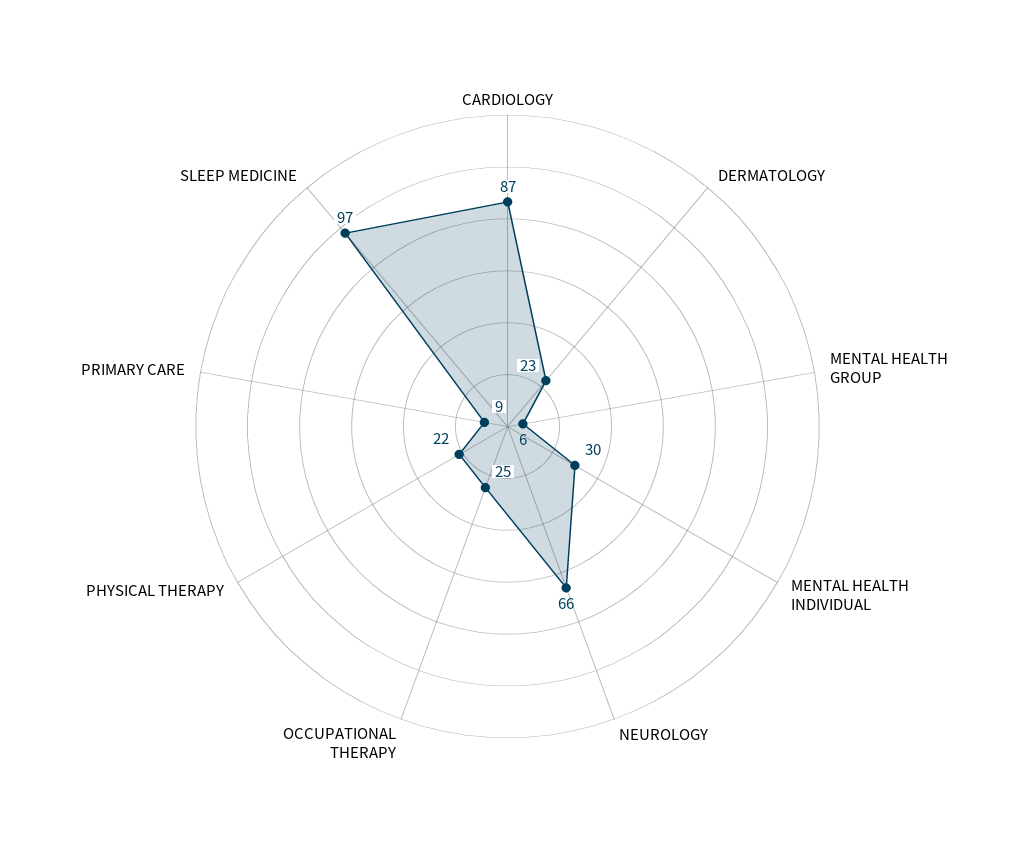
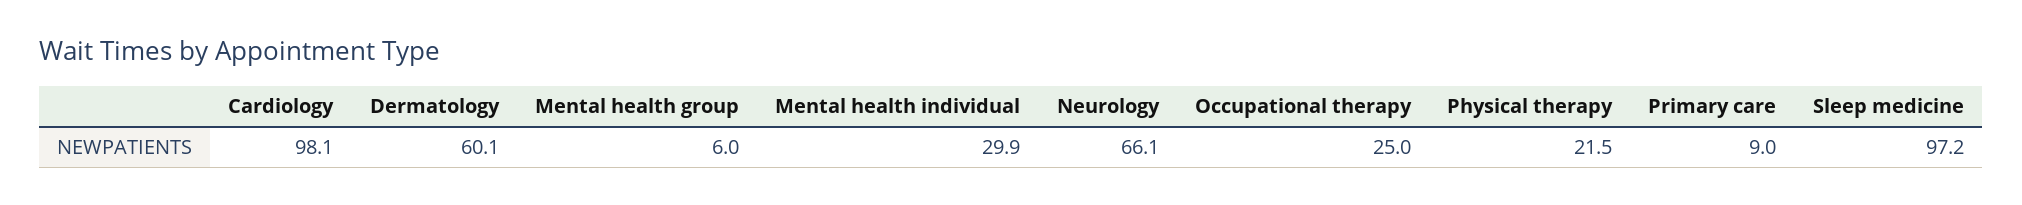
  {
-   "CARDIOLOGY": 87,
+   "CARDIOLOGY": 98.1,
-   "DERMATOLOGY": 23,
+   "DERMATOLOGY": 60.1,
    "MENTAL HEALTH GROUP": 6,
    "MENTAL HEALTH INDIVIDUAL": 29.9,
    "NEUROLOGY": 66.1,
    "OCCUPATIONAL THERAPY": 25,
    "PHYSICAL THERAPY": 21.5,
    "PRIMARY CARE": 9,
    "SLEEP MEDICINE": 97.2
  }

